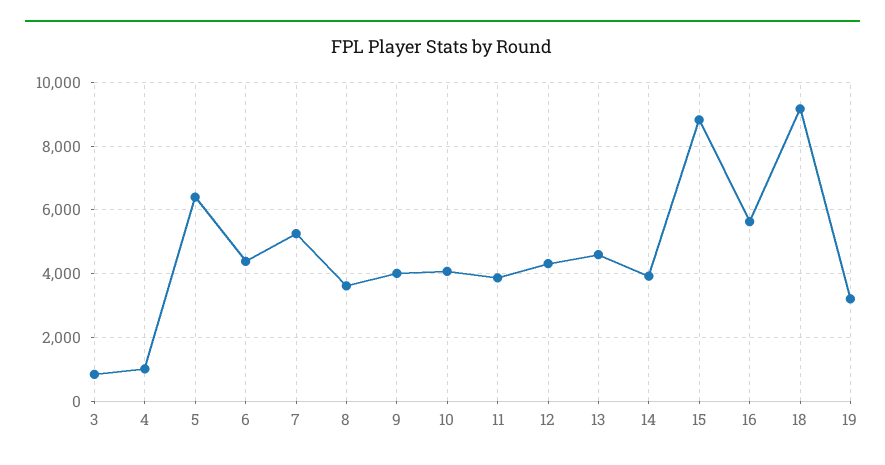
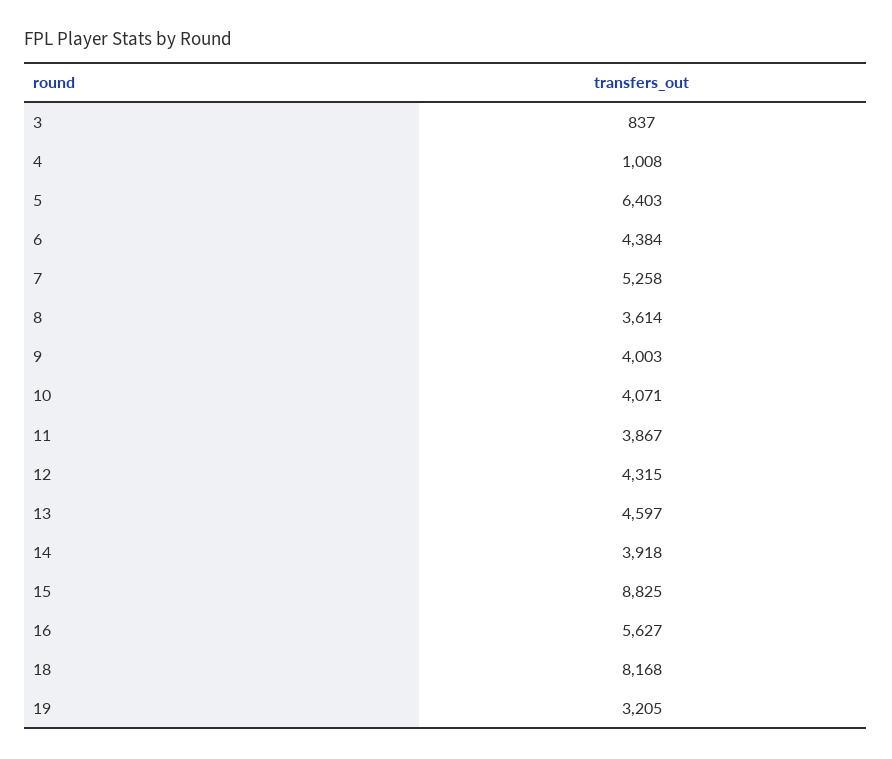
  {
    "3": 837,
    "4": 1008,
    "5": 6403,
    "6": 4384,
    "7": 5258,
    "8": 3614,
    "9": 4003,
    "10": 4071,
    "11": 3867,
    "12": 4315,
    "13": 4597,
    "14": 3918,
    "15": 8825,
    "16": 5627,
-   "18": 9200,
+   "18": 8168,
    "19": 3205
  }

